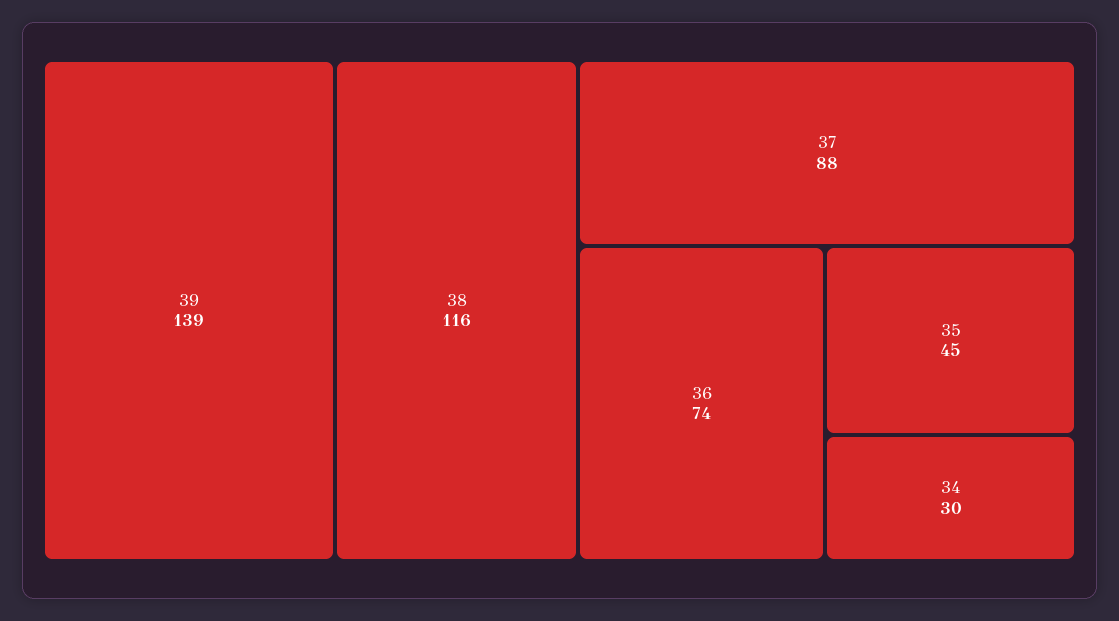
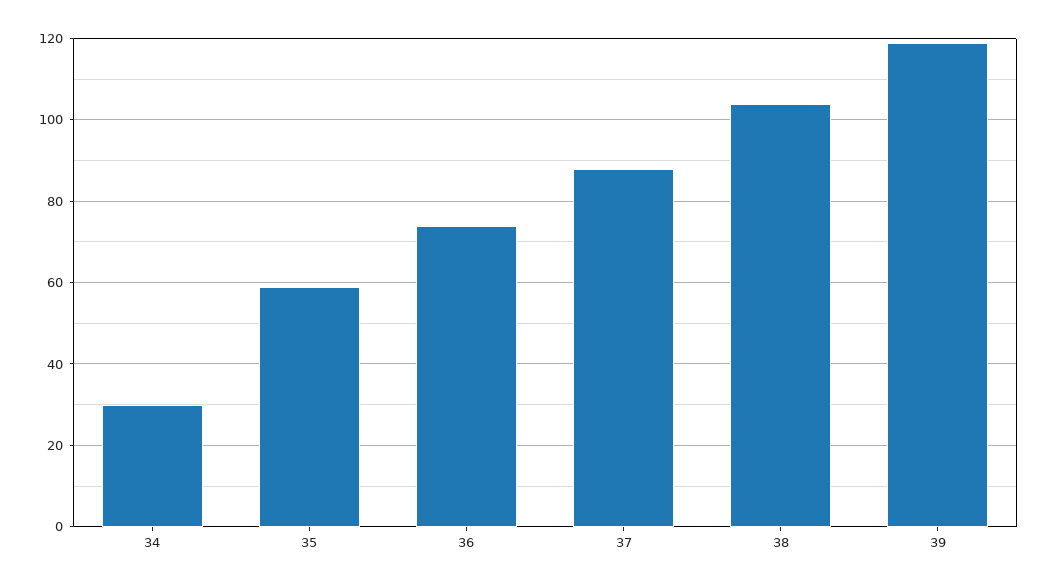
  {
-   "39": 139,
+   "39": 120,
-   "38": 116,
+   "38": 105,
    "37": 88,
    "36": 74,
-   "35": 45,
+   "35": 60,
    "34": 30
  }

